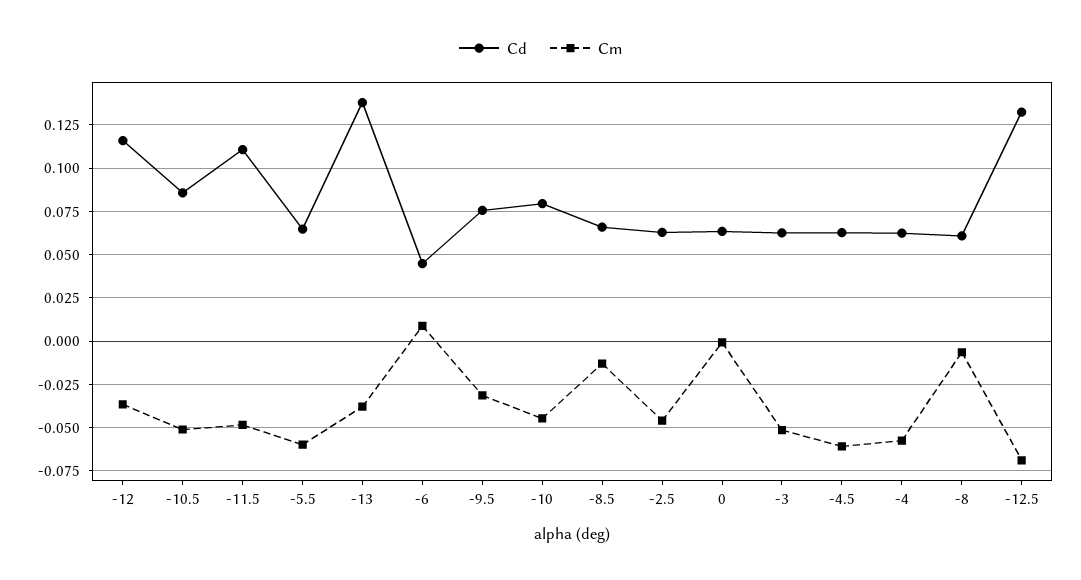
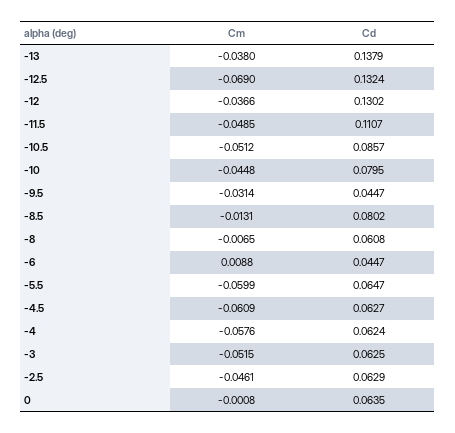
  {
    "Cd": {
-     "-12": 0.115,
+     "-12": 0.1302,
      "-10.5": 0.0857,
      "-11.5": 0.1107,
      "-5.5": 0.0647,
      "-13": 0.1379,
      "-6": 0.0447,
-     "-9.5": 0.075,
+     "-9.5": 0.0447,
      "-10": 0.0795,
-     "-8.5": 0.065,
+     "-8.5": 0.0802,
      "-2.5": 0.0629,
      "0": 0.0635,
      "-3": 0.0625,
      "-4.5": 0.0627,
      "-4": 0.0624,
      "-8": 0.0608,
      "-12.5": 0.1324
    },
    "Cm": {
      "-12": -0.0366,
      "-10.5": -0.0512,
      "-11.5": -0.0485,
      "-5.5": -0.0599,
      "-13": -0.038,
      "-6": 0.0088,
      "-9.5": -0.0314,
      "-10": -0.0448,
      "-8.5": -0.0131,
      "-2.5": -0.0461,
      "0": -0.0008,
      "-3": -0.0515,
      "-4.5": -0.0609,
      "-4": -0.0576,
      "-8": -0.0065,
      "-12.5": -0.069
    }
  }

